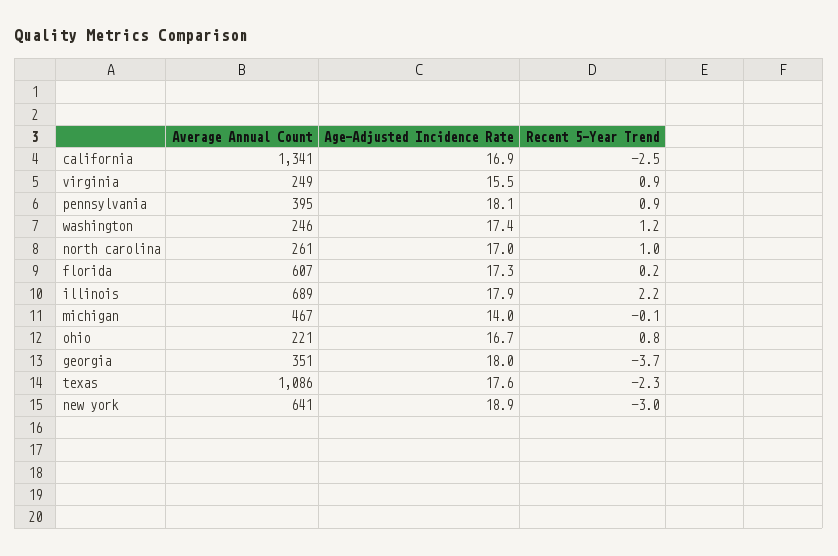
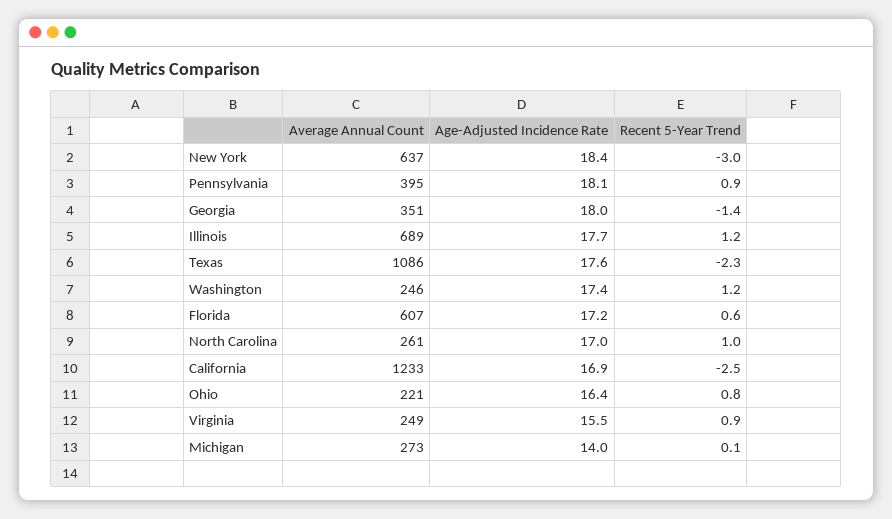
  {
    "Average Annual Count": {
-     "california": 1341,
+     "california": 1233,
      "virginia": 249,
      "pennsylvania": 395,
      "washington": 246,
      "north carolina": 261,
      "florida": 607,
      "illinois": 689,
-     "michigan": 467,
+     "michigan": 273,
      "ohio": 221,
      "georgia": 351,
      "texas": 1086,
-     "new york": 641
+     "new york": 637
    },
    "Age-Adjusted Incidence Rate": {
      "california": 16.9,
      "virginia": 15.5,
      "pennsylvania": 18.1,
      "washington": 17.4,
      "north carolina": 17,
-     "florida": 17.3,
+     "florida": 17.2,
-     "illinois": 17.9,
+     "illinois": 17.7,
      "michigan": 14,
-     "ohio": 16.7,
+     "ohio": 16.4,
      "georgia": 18,
      "texas": 17.6,
-     "new york": 18.9
+     "new york": 18.4
    },
    "Recent 5-Year Trend": {
      "california": -2.5,
      "virginia": 0.9,
      "pennsylvania": 0.9,
      "washington": 1.2,
      "north carolina": 1,
-     "florida": 0.2,
+     "florida": 0.6,
-     "illinois": 2.2,
+     "illinois": 1.2,
-     "michigan": -0.1,
+     "michigan": 0.1,
      "ohio": 0.8,
-     "georgia": -3.7,
+     "georgia": -1.4,
      "texas": -2.3,
      "new york": -3
    }
  }

